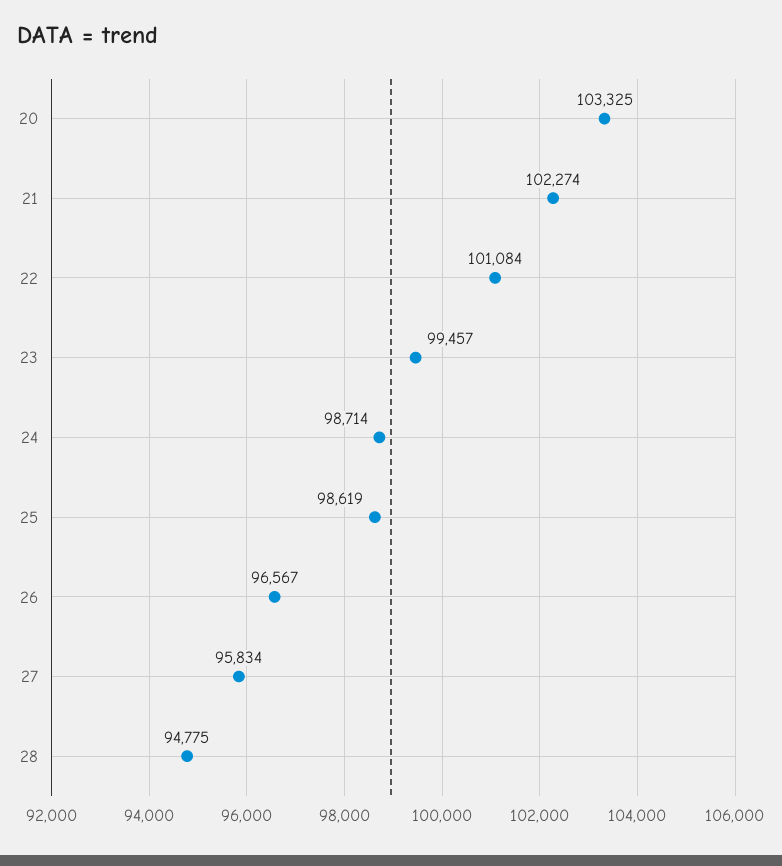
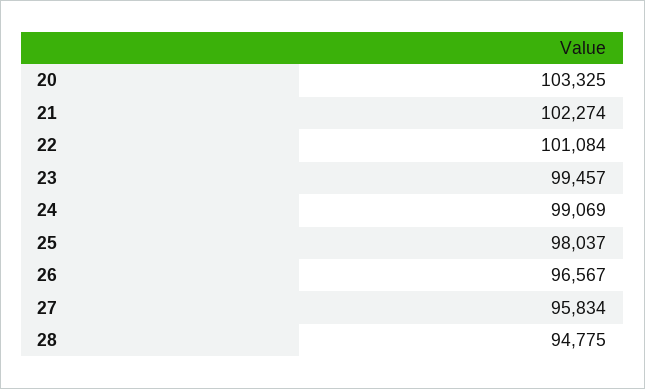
  {
    "20": 103325,
    "21": 102274,
    "22": 101084,
    "23": 99457,
-   "24": 98714,
+   "24": 99069,
-   "25": 98619,
+   "25": 98037,
    "26": 96567,
    "27": 95834,
    "28": 94775
  }

